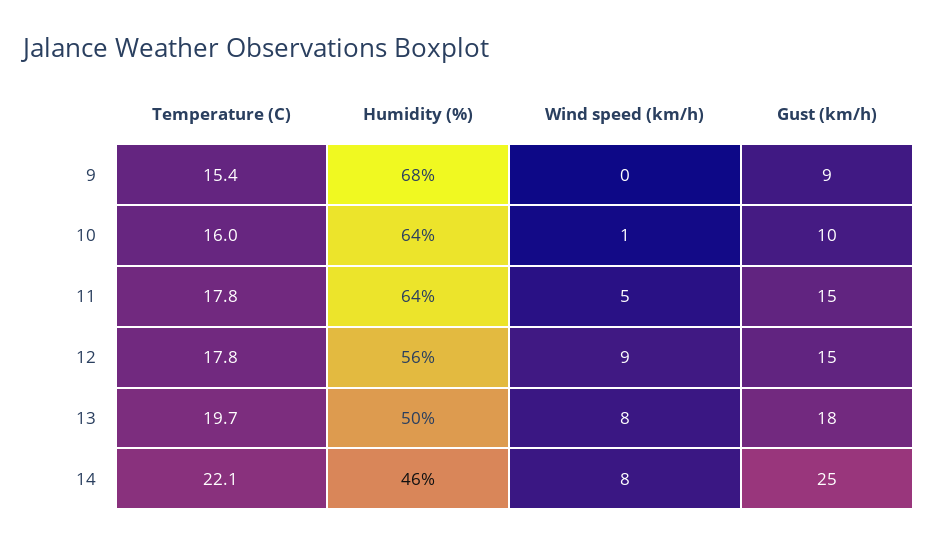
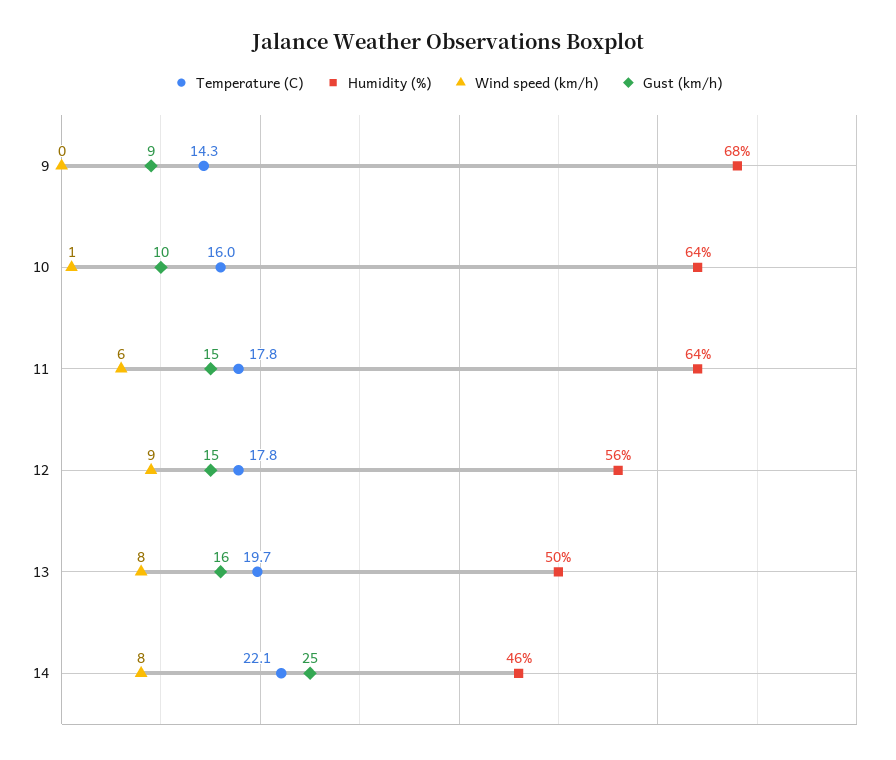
  {
    "Temperature (C)": {
-     "9": 15.4,
+     "9": 14.3,
      "10": 16,
      "11": 17.8,
      "12": 17.8,
      "13": 19.7,
      "14": 22.1
    },
    "Humidity (%)": {
      "9": 68,
      "10": 64,
      "11": 64,
      "12": 56,
      "13": 50,
      "14": 46
    },
    "Wind speed (km/h)": {
      "9": 0,
      "10": 1,
-     "11": 5,
+     "11": 6,
      "12": 9,
      "13": 8,
      "14": 8
    },
    "Gust (km/h)": {
      "9": 9,
      "10": 10,
      "11": 15,
      "12": 15,
-     "13": 18,
+     "13": 16,
      "14": 25
    }
  }

